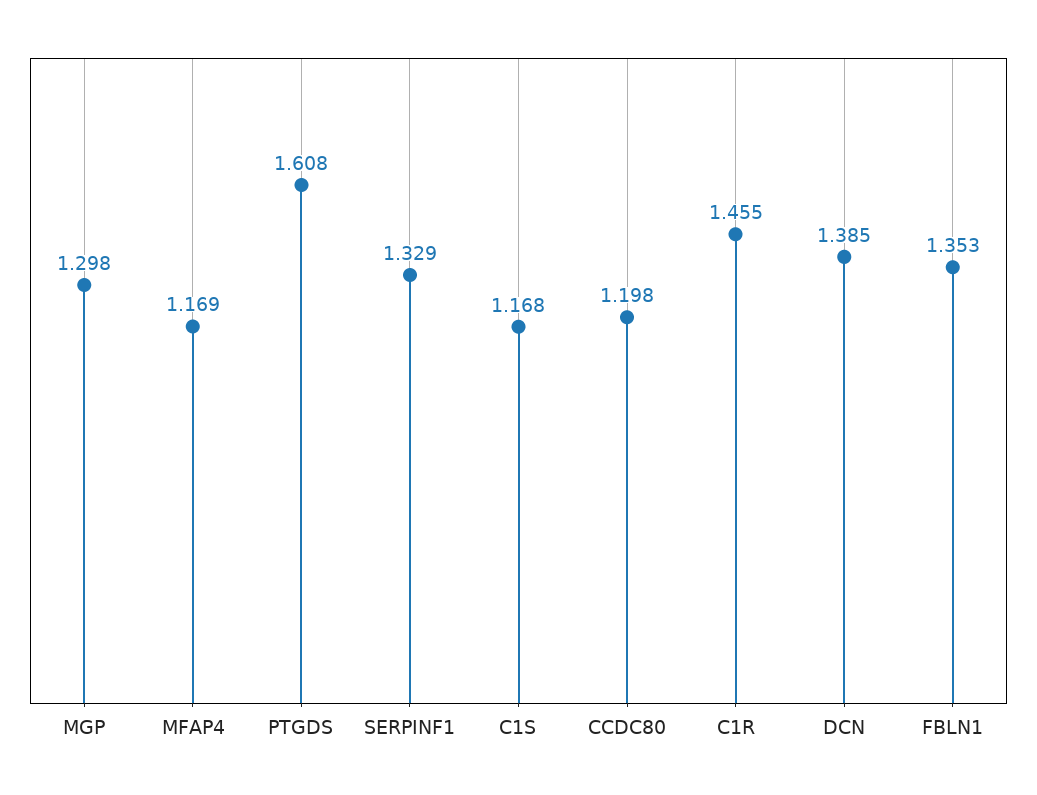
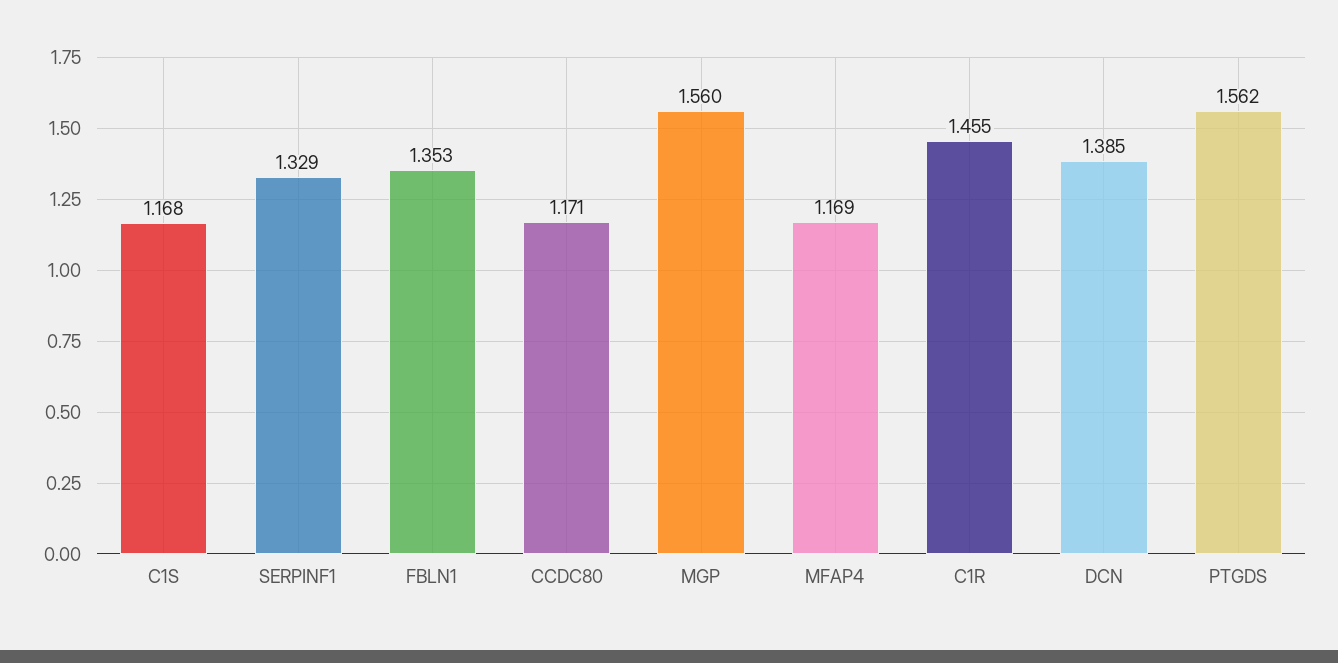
  {
-   "MGP": 1.298,
+   "MGP": 1.56,
    "MFAP4": 1.169,
-   "PTGDS": 1.608,
+   "PTGDS": 1.562,
    "SERPINF1": 1.329,
    "C1S": 1.168,
-   "CCDC80": 1.198,
+   "CCDC80": 1.171,
    "C1R": 1.455,
    "DCN": 1.385,
    "FBLN1": 1.353
  }

